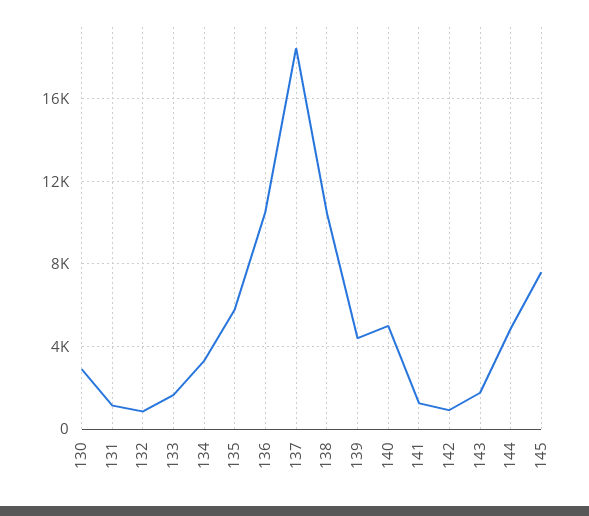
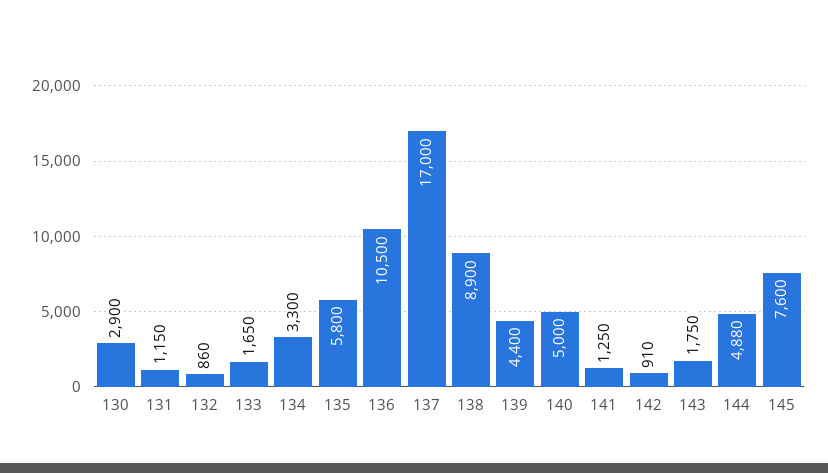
  {
    "130": 2900,
    "131": 1150,
    "132": 860,
    "133": 1650,
    "134": 3300,
    "135": 5800,
    "136": 10500,
-   "137": 18500,
+   "137": 17000,
-   "138": 10500,
+   "138": 8900,
    "139": 4400,
    "140": 5000,
    "141": 1250,
    "142": 910,
    "143": 1750,
    "144": 4880,
    "145": 7600
  }

